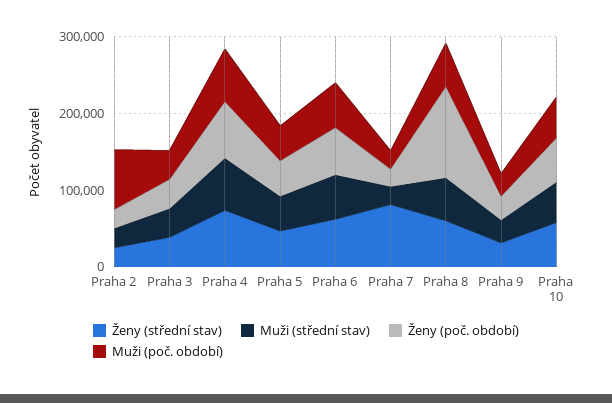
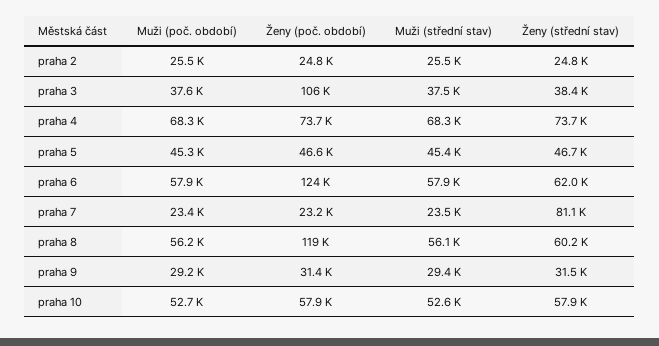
  {
    "Ženy (střední stav)": {
      "Praha 2": 24800,
      "Praha 3": 38400,
      "Praha 4": 73700,
      "Praha 5": 46700,
      "Praha 6": 62000,
      "Praha 7": 81100,
      "Praha 8": 60200,
      "Praha 9": 31500,
      "Praha 10": 57900
    },
    "Muži (střední stav)": {
      "Praha 2": 25500,
      "Praha 3": 37500,
      "Praha 4": 68300,
      "Praha 5": 45400,
      "Praha 6": 57900,
      "Praha 7": 23500,
      "Praha 8": 56100,
      "Praha 9": 29400,
      "Praha 10": 52600
    },
    "Ženy (poč. období)": {
      "Praha 2": 24800,
-     "Praha 3": 40000,
+     "Praha 3": 106000,
      "Praha 4": 73700,
      "Praha 5": 46600,
-     "Praha 6": 60000,
+     "Praha 6": 124000,
      "Praha 7": 23200,
      "Praha 8": 119000,
      "Praha 9": 31400,
      "Praha 10": 57900
    },
    "Muži (poč. období)": {
-     "Praha 2": 80000,
+     "Praha 2": 25500,
      "Praha 3": 37600,
      "Praha 4": 68300,
      "Praha 5": 45300,
      "Praha 6": 57900,
      "Praha 7": 23400,
      "Praha 8": 56200,
      "Praha 9": 29200,
      "Praha 10": 52700
    }
  }

